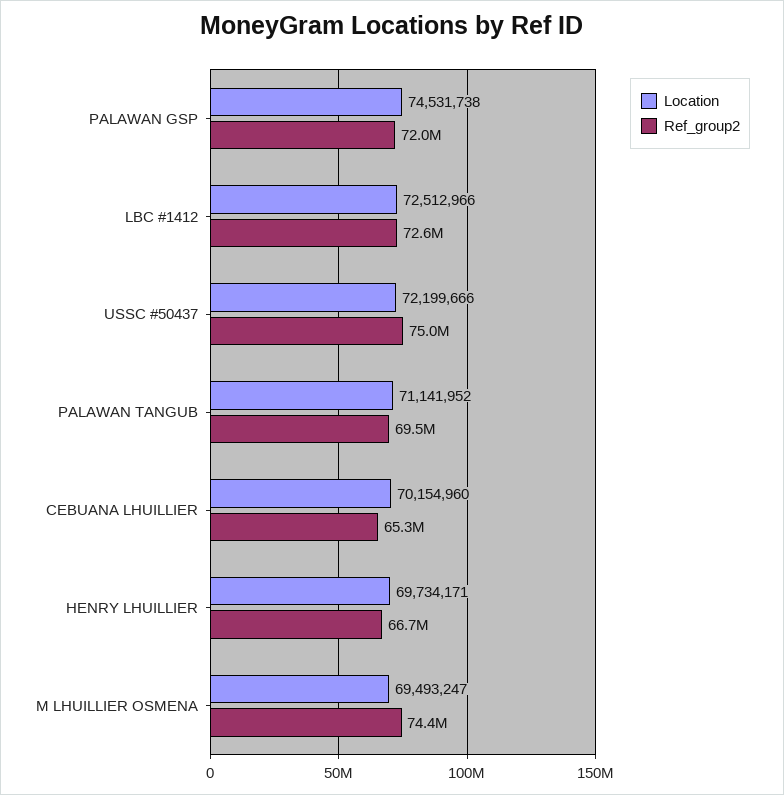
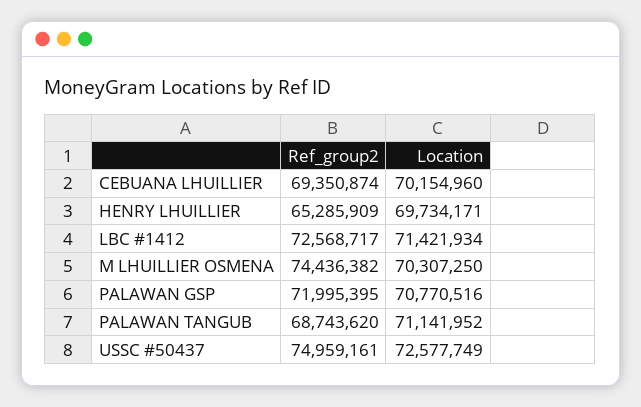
  {
    "Location": {
-     "PALAWAN GSP": 74531738,
+     "PALAWAN GSP": 70770516,
-     "LBC #1412": 72512966,
+     "LBC #1412": 71421934,
-     "USSC #50437": 72199666,
+     "USSC #50437": 72577749,
      "PALAWAN TANGUB": 71141952,
      "CEBUANA LHUILLIER": 70154960,
      "HENRY LHUILLIER": 69734171,
-     "M LHUILLIER OSMENA": 69493247
+     "M LHUILLIER OSMENA": 70307250
    },
    "Ref_group2": {
      "PALAWAN GSP": 71995395,
      "LBC #1412": 72568717,
      "USSC #50437": 74959161,
-     "PALAWAN TANGUB": 69500000,
+     "PALAWAN TANGUB": 68743620,
-     "CEBUANA LHUILLIER": 65300000,
+     "CEBUANA LHUILLIER": 69350874,
-     "HENRY LHUILLIER": 66700000,
+     "HENRY LHUILLIER": 65285909,
      "M LHUILLIER OSMENA": 74436382
    }
  }

